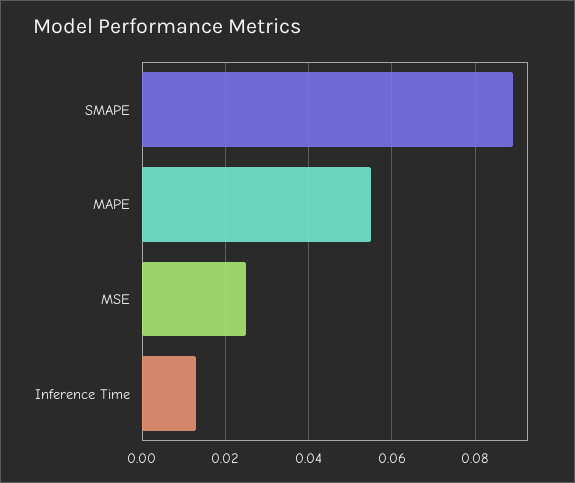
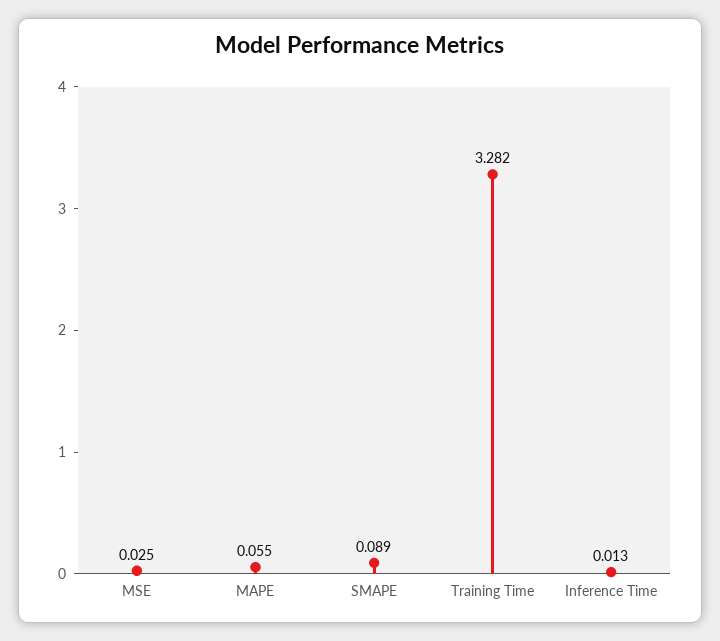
  {
    "SMAPE": 0.089,
    "MAPE": 0.055,
    "MSE": 0.025,
-   "Inference Time": 0.013
+   "Inference Time": 0.013,
+   "Training Time": 3.282
  }

